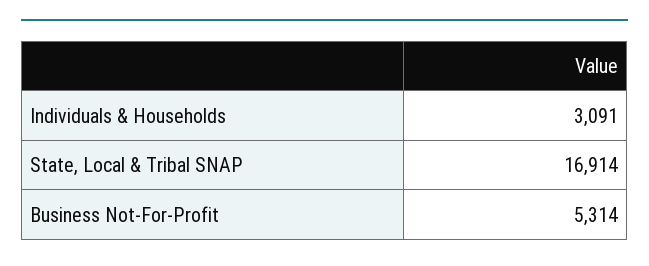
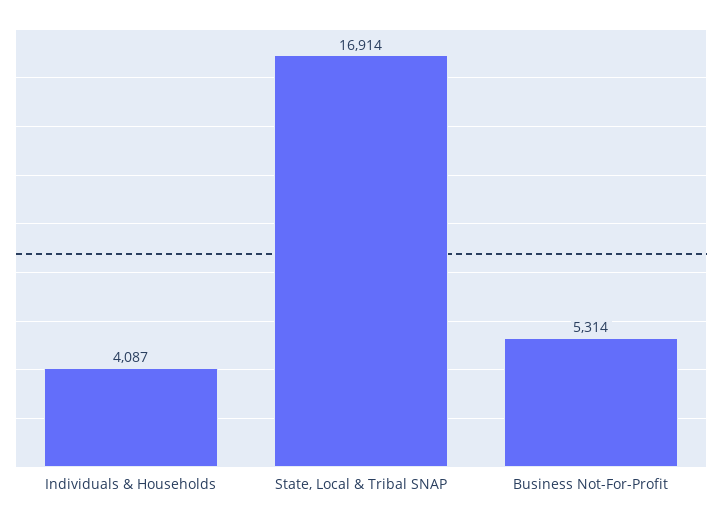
  {
-   "Individuals & Households": 3091,
+   "Individuals & Households": 4087,
    "State, Local & Tribal SNAP": 16914,
    "Business Not-For-Profit": 5314
  }

